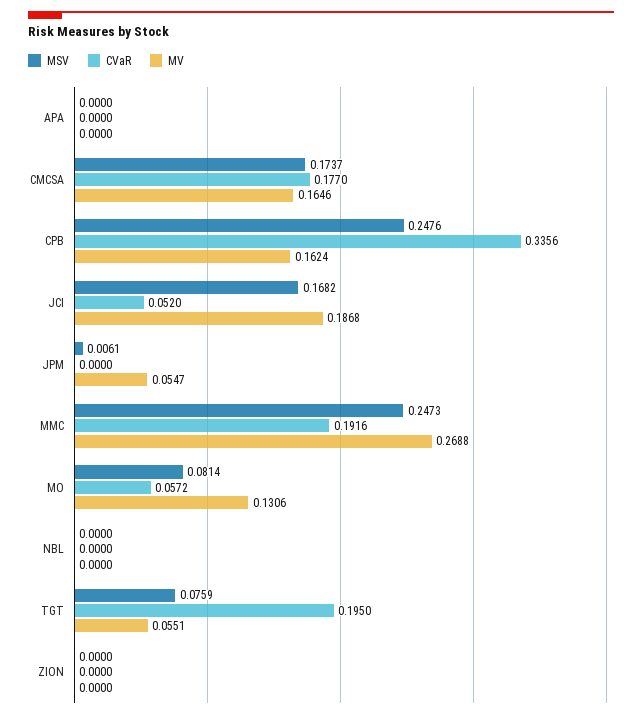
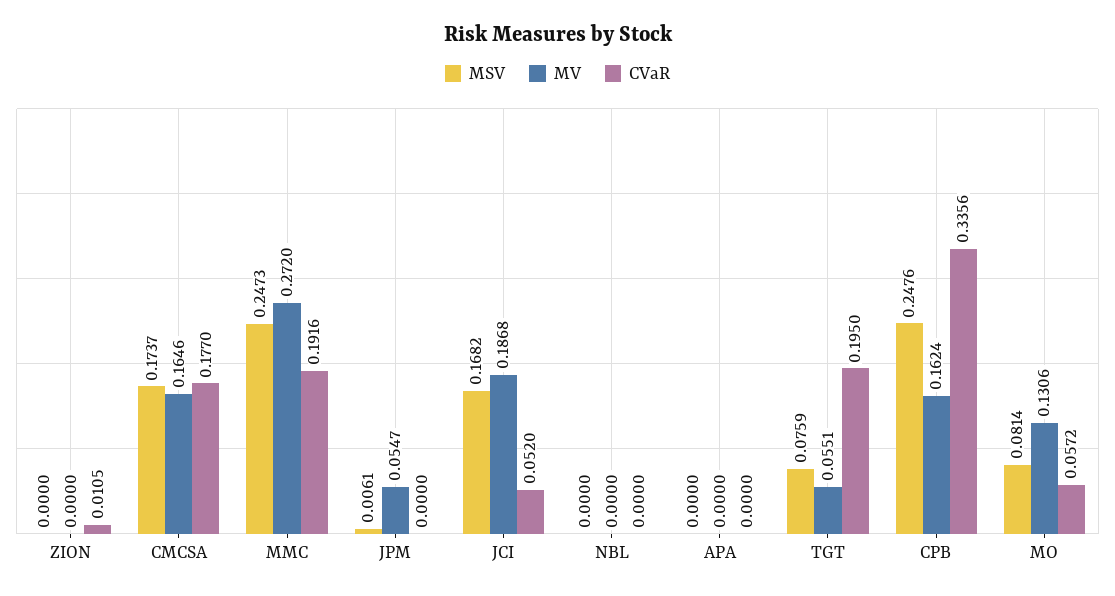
  {
    "MSV": {
      "APA": 0,
      "CMCSA": 0.1737,
      "CPB": 0.2476,
      "JCI": 0.1682,
      "JPM": 0.0061,
      "MMC": 0.2473,
      "MO": 0.0814,
      "NBL": 0,
      "TGT": 0.0759,
      "ZION": 0
    },
    "CVaR": {
      "APA": 0,
      "CMCSA": 0.177,
      "CPB": 0.3356,
      "JCI": 0.052,
      "JPM": 0,
      "MMC": 0.1916,
      "MO": 0.0572,
      "NBL": 0,
      "TGT": 0.195,
-     "ZION": 0
+     "ZION": 0.0105
    },
    "MV": {
      "APA": 0,
      "CMCSA": 0.1646,
      "CPB": 0.1624,
      "JCI": 0.1868,
      "JPM": 0.0547,
-     "MMC": 0.2688,
+     "MMC": 0.272,
      "MO": 0.1306,
      "NBL": 0,
      "TGT": 0.0551,
      "ZION": 0
    }
  }

